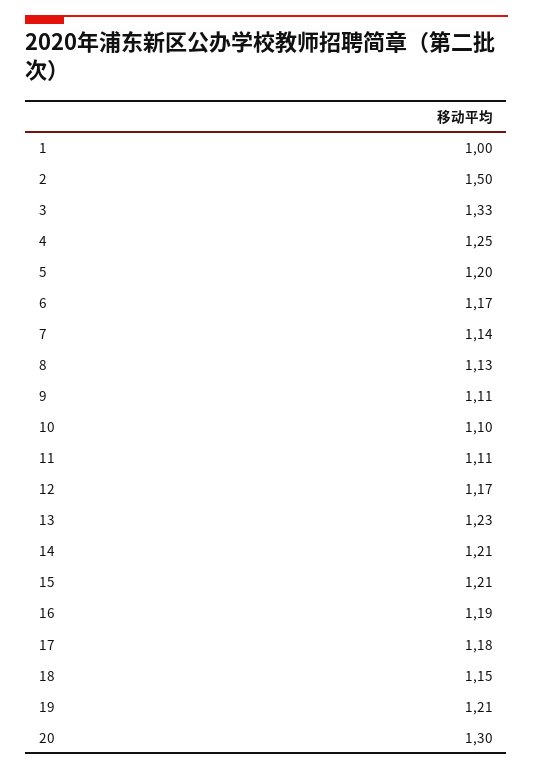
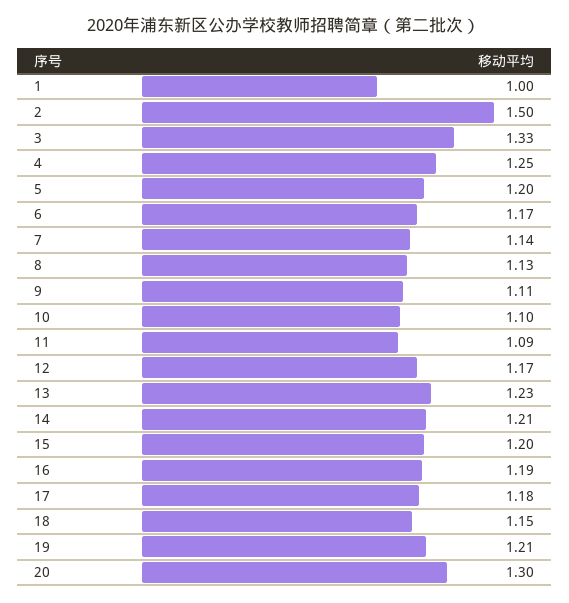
  {
    "1": 1,
    "2": 1.5,
    "3": 1.33,
    "4": 1.25,
    "5": 1.2,
    "6": 1.17,
    "7": 1.14,
    "8": 1.13,
    "9": 1.11,
    "10": 1.1,
-   "11": 1.11,
+   "11": 1.09,
    "12": 1.17,
    "13": 1.23,
    "14": 1.21,
-   "15": 1.21,
+   "15": 1.2,
    "16": 1.19,
    "17": 1.18,
    "18": 1.15,
    "19": 1.21,
    "20": 1.3
  }

